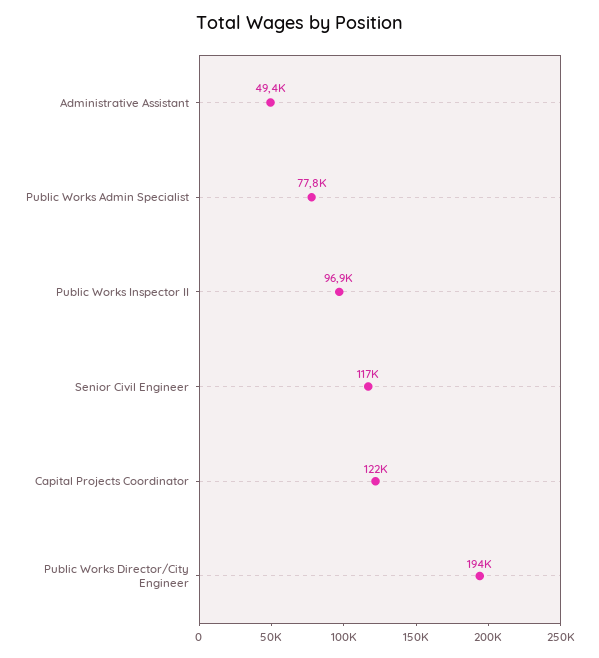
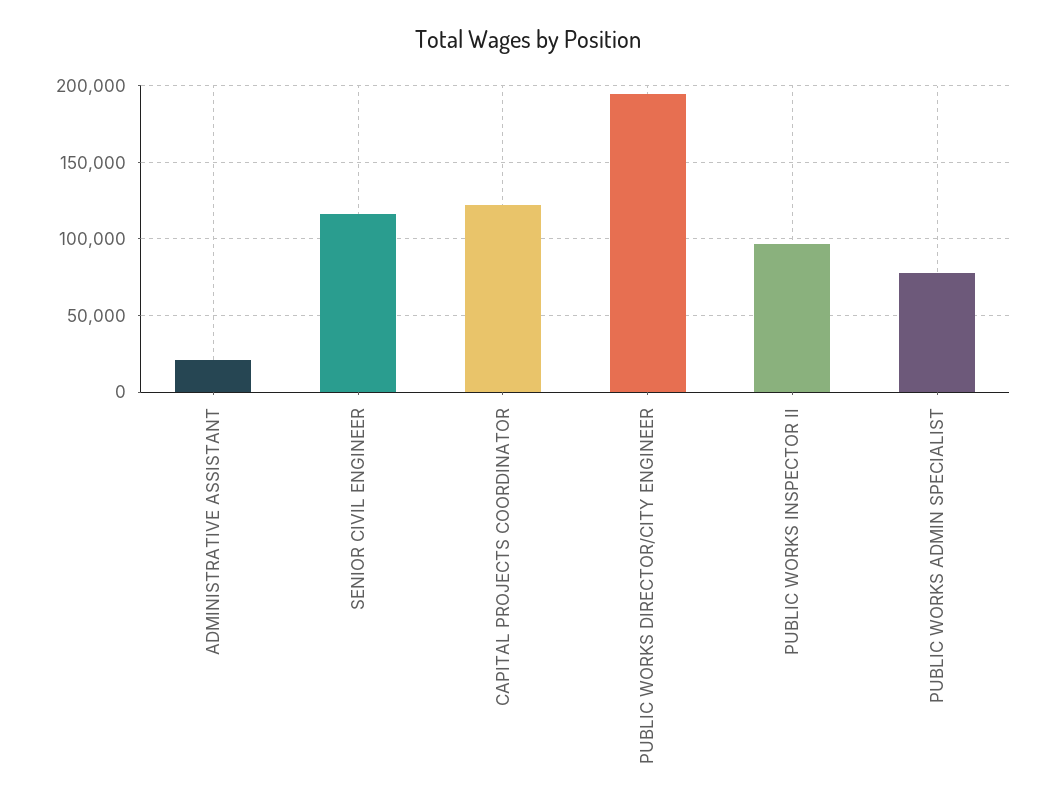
  {
-   "Administrative Assistant": 49400,
+   "Administrative Assistant": 20000,
    "Public Works Admin Specialist": 77800,
    "Public Works Inspector II": 96900,
    "Senior Civil Engineer": 117000,
    "Capital Projects Coordinator": 122000,
    "Public Works Director/City Engineer": 194000
  }

